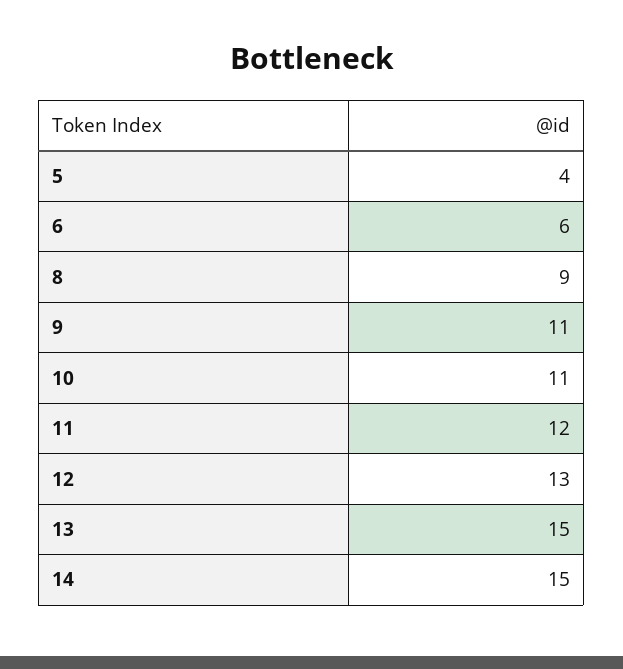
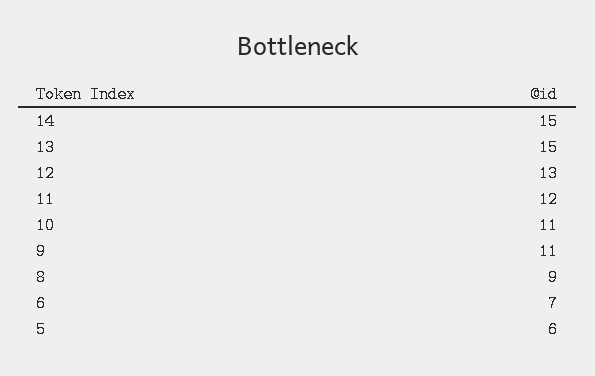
  {
-   "5": 4,
+   "5": 6,
-   "6": 6,
+   "6": 7,
    "8": 9,
    "9": 11,
    "10": 11,
    "11": 12,
    "12": 13,
    "13": 15,
    "14": 15
  }

